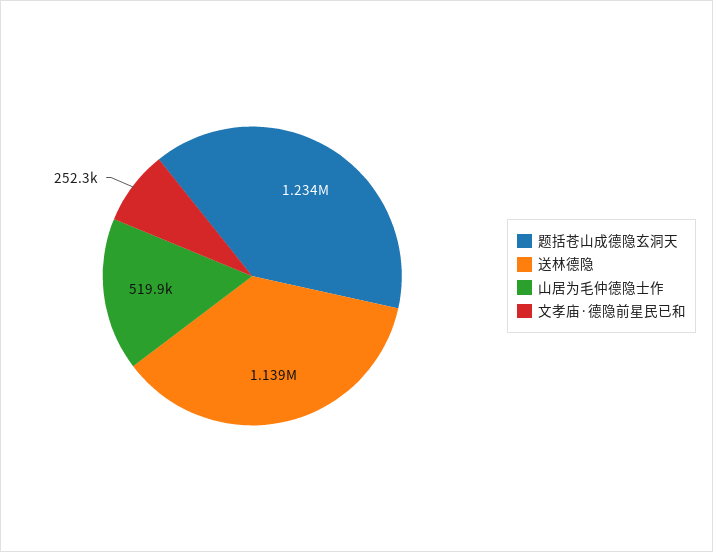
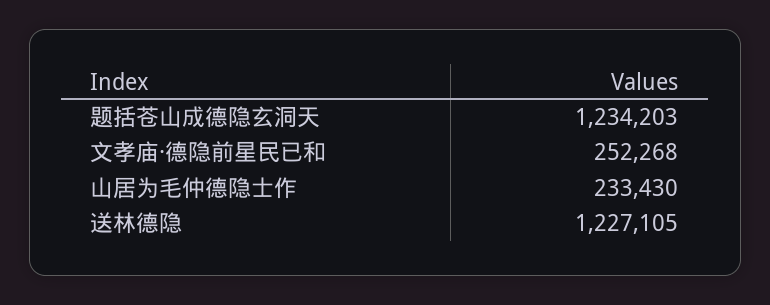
  {
    "题括苍山成德隐玄洞天": 1234203,
-   "送林德隐": 1139000,
+   "送林德隐": 1227105,
-   "山居为毛仲德隐士作": 519900,
+   "山居为毛仲德隐士作": 233430,
    "文孝庙·德隐前星民已和": 252268
  }

